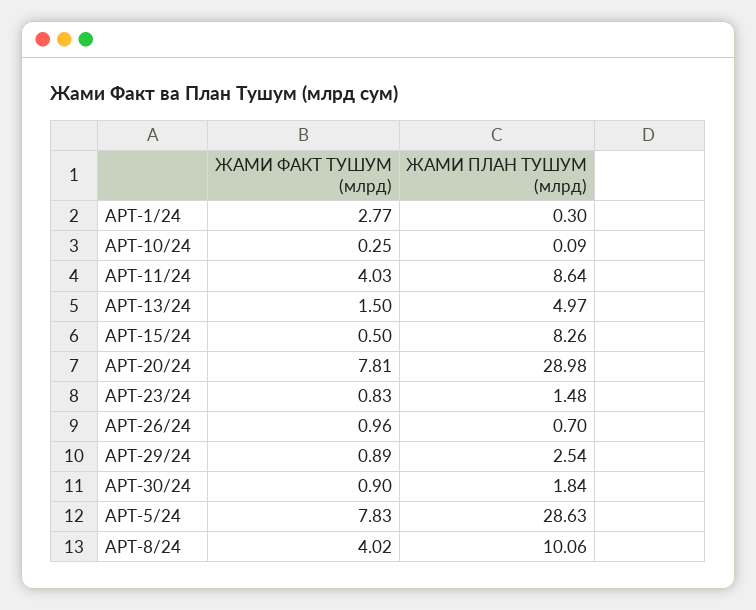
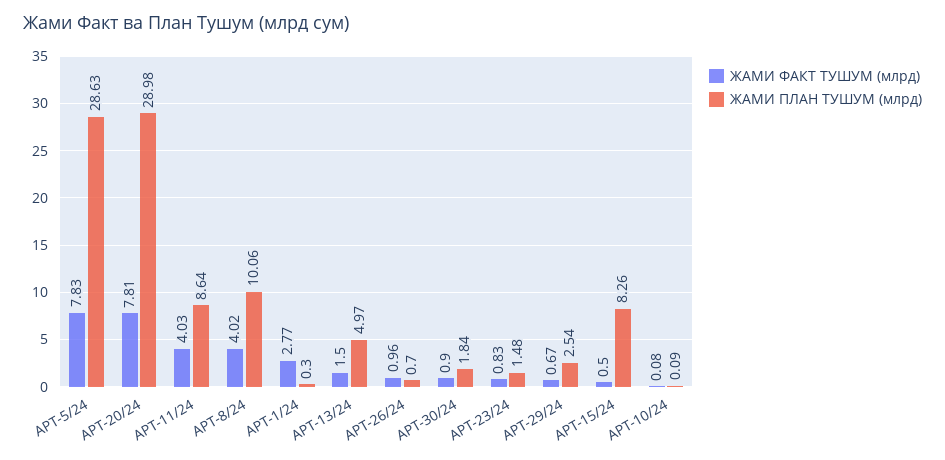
  {
    "ЖАМИ ФАКТ ТУШУМ (млрд)": {
      "APT-1/24": 2.77,
-     "APT-10/24": 0.25,
+     "APT-10/24": 0.08,
      "APT-11/24": 4.03,
      "APT-13/24": 1.5,
      "APT-15/24": 0.5,
      "APT-20/24": 7.81,
      "APT-23/24": 0.83,
      "APT-26/24": 0.96,
-     "APT-29/24": 0.89,
+     "APT-29/24": 0.67,
      "APT-30/24": 0.9,
      "APT-5/24": 7.83,
      "APT-8/24": 4.02
    },
    "ЖАМИ ПЛАН ТУШУМ (млрд)": {
      "APT-1/24": 0.3,
      "APT-10/24": 0.09,
      "APT-11/24": 8.64,
      "APT-13/24": 4.97,
      "APT-15/24": 8.26,
      "APT-20/24": 28.98,
      "APT-23/24": 1.48,
      "APT-26/24": 0.7,
      "APT-29/24": 2.54,
      "APT-30/24": 1.84,
      "APT-5/24": 28.63,
      "APT-8/24": 10.06
    }
  }

